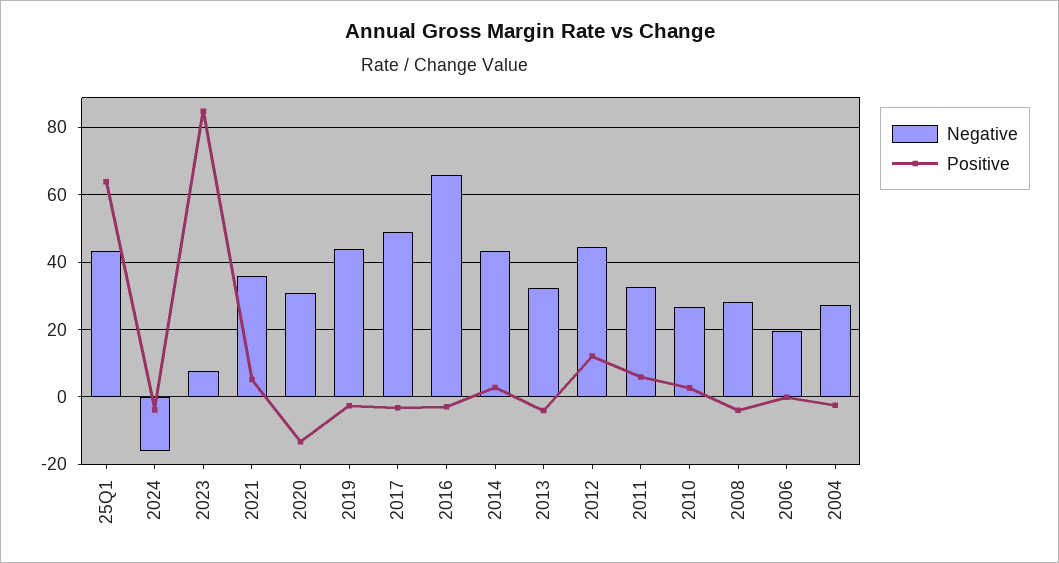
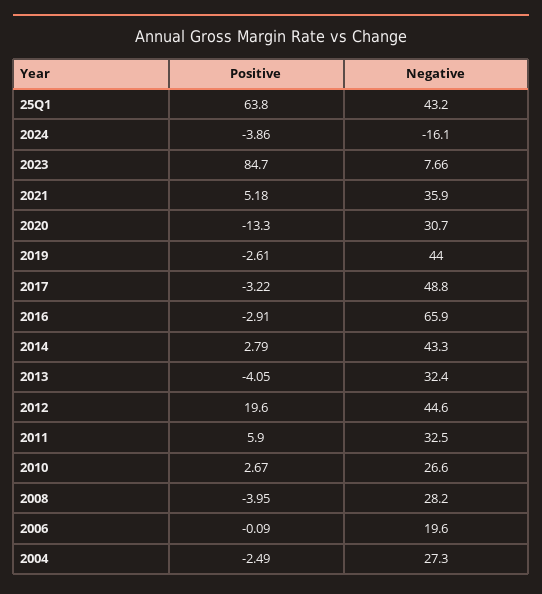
  {
    "Negative": {
      "25Q1": 43.2,
      "2024": -16.1,
      "2023": 7.66,
      "2021": 35.9,
      "2020": 30.7,
      "2019": 44,
      "2017": 48.8,
      "2016": 65.9,
      "2014": 43.3,
      "2013": 32.4,
      "2012": 44.6,
      "2011": 32.5,
      "2010": 26.6,
      "2008": 28.2,
      "2006": 19.6,
      "2004": 27.3
    },
    "Positive": {
      "25Q1": 63.8,
      "2024": -3.86,
      "2023": 84.7,
      "2021": 5.18,
      "2020": -13.3,
      "2019": -2.61,
      "2017": -3.22,
      "2016": -2.91,
      "2014": 2.79,
      "2013": -4.05,
-     "2012": 12,
+     "2012": 19.6,
      "2011": 5.9,
      "2010": 2.67,
      "2008": -3.95,
      "2006": -0.09,
      "2004": -2.49
    }
  }

